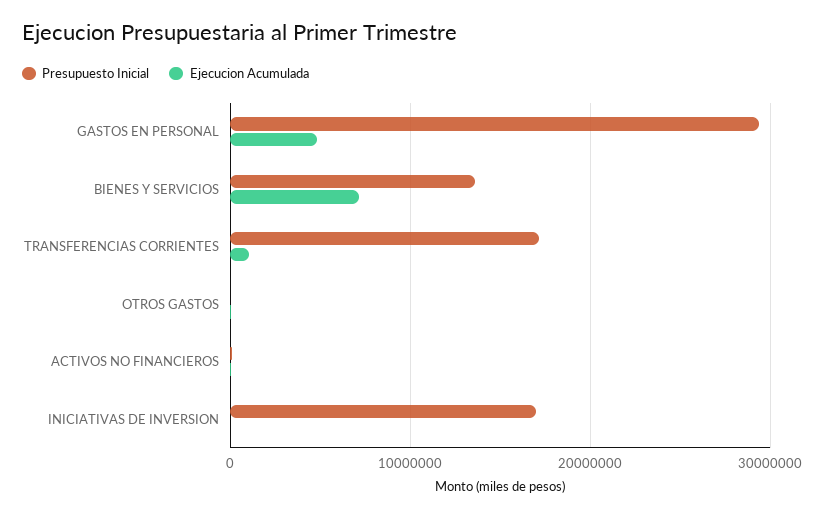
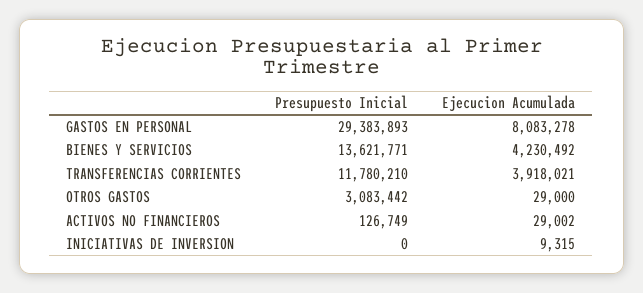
  {
    "Presupuesto Inicial": {
      "GASTOS EN PERSONAL": 29383893,
      "BIENES Y SERVICIOS": 13621771,
-     "TRANSFERENCIAS CORRIENTES": 17000000,
+     "TRANSFERENCIAS CORRIENTES": 11780210,
-     "OTROS GASTOS": 0,
+     "OTROS GASTOS": 3083442,
      "ACTIVOS NO FINANCIEROS": 126749,
-     "INICIATIVAS DE INVERSION": 17000000
+     "INICIATIVAS DE INVERSION": 0
    },
    "Ejecucion Acumulada": {
-     "GASTOS EN PERSONAL": 5000000,
+     "GASTOS EN PERSONAL": 8083278,
-     "BIENES Y SERVICIOS": 7000000,
+     "BIENES Y SERVICIOS": 4230492,
-     "TRANSFERENCIAS CORRIENTES": 1000000,
+     "TRANSFERENCIAS CORRIENTES": 3918021,
      "OTROS GASTOS": 29000,
      "ACTIVOS NO FINANCIEROS": 29002,
      "INICIATIVAS DE INVERSION": 9315
    }
  }

